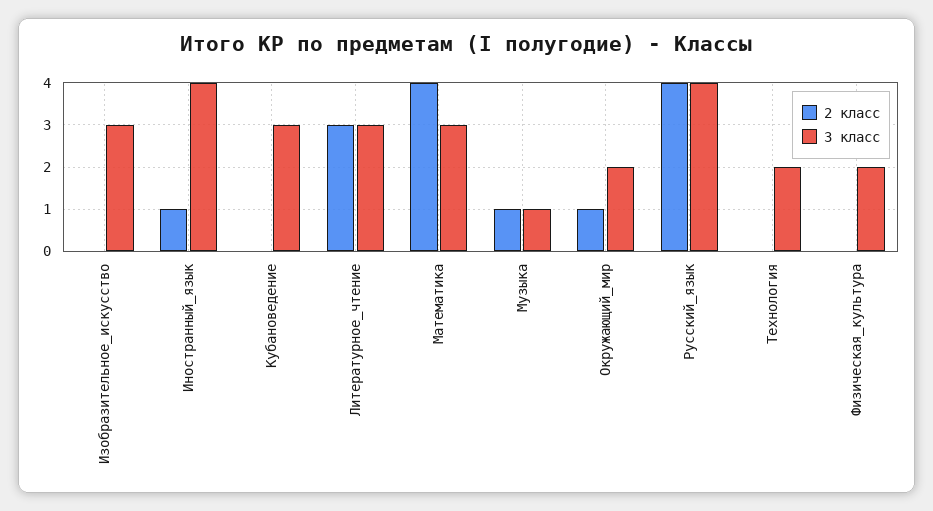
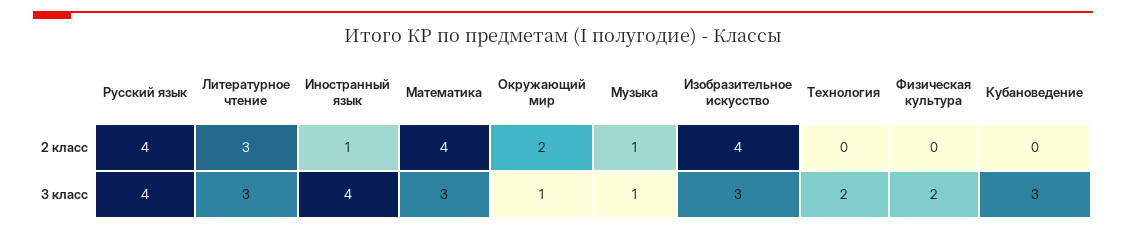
  {
    "2 класс": {
-     "Изобразительное_искусство": 0,
+     "Изобразительное_искусство": 4,
      "Иностранный_язык": 1,
      "Кубановедение": 0,
      "Литературное_чтение": 3,
      "Математика": 4,
      "Музыка": 1,
-     "Окружающий_мир": 1,
+     "Окружающий_мир": 2,
      "Русский_язык": 4,
      "Технология": 0,
      "Физическая_культура": 0
    },
    "3 класс": {
      "Изобразительное_искусство": 3,
      "Иностранный_язык": 4,
      "Кубановедение": 3,
      "Литературное_чтение": 3,
      "Математика": 3,
      "Музыка": 1,
-     "Окружающий_мир": 2,
+     "Окружающий_мир": 1,
      "Русский_язык": 4,
      "Технология": 2,
      "Физическая_культура": 2
    }
  }

